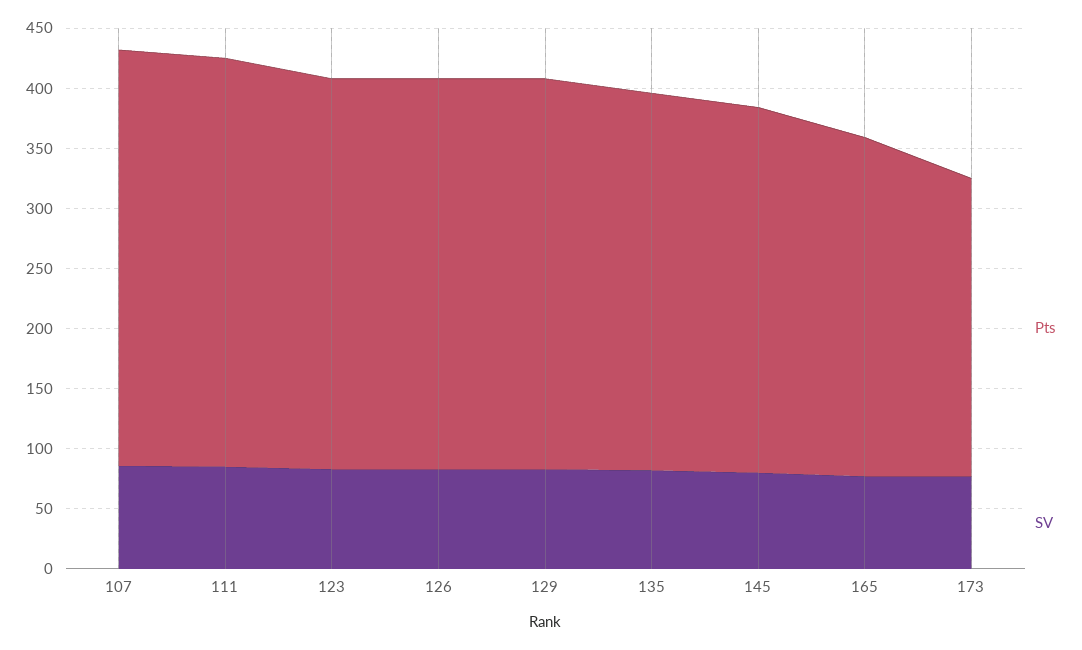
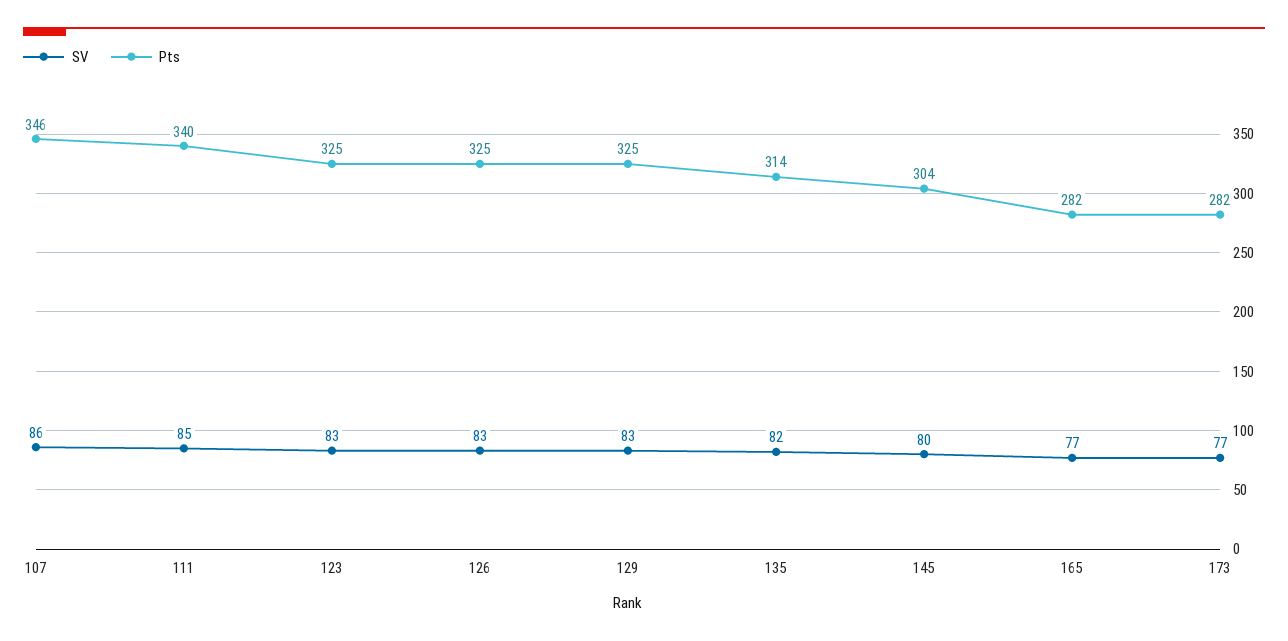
  {
    "Pts": {
      "107": 346,
      "111": 340,
      "123": 325,
      "126": 325,
      "129": 325,
      "135": 314,
      "145": 304,
      "165": 282,
-     "173": 250
+     "173": 282
    },
    "SV": {
      "107": 86,
      "111": 85,
      "123": 83,
      "126": 83,
      "129": 83,
      "135": 82,
      "145": 80,
      "165": 77,
      "173": 77
    }
  }

